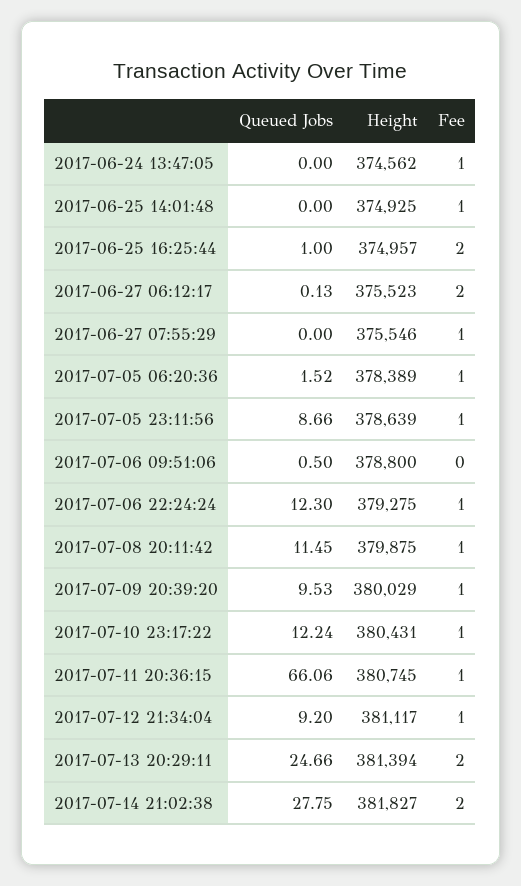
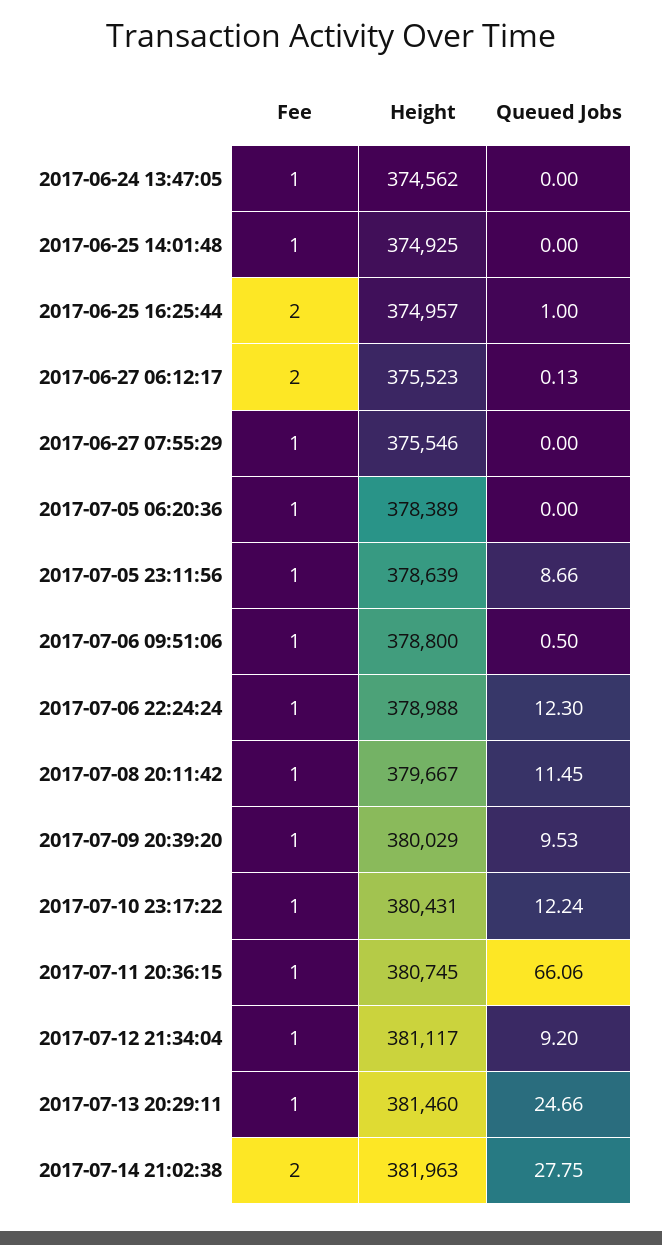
  {
    "Queued Jobs": {
      "2017-06-24 13:47:05": 0,
      "2017-06-25 14:01:48": 0,
      "2017-06-25 16:25:44": 1,
      "2017-06-27 06:12:17": 0.13,
      "2017-06-27 07:55:29": 0,
-     "2017-07-05 06:20:36": 1.52,
+     "2017-07-05 06:20:36": 0,
      "2017-07-05 23:11:56": 8.66,
      "2017-07-06 09:51:06": 0.5,
      "2017-07-06 22:24:24": 12.3,
      "2017-07-08 20:11:42": 11.45,
      "2017-07-09 20:39:20": 9.53,
      "2017-07-10 23:17:22": 12.24,
      "2017-07-11 20:36:15": 66.06,
      "2017-07-12 21:34:04": 9.2,
      "2017-07-13 20:29:11": 24.66,
      "2017-07-14 21:02:38": 27.75
    },
    "Height": {
      "2017-06-24 13:47:05": 374562,
      "2017-06-25 14:01:48": 374925,
      "2017-06-25 16:25:44": 374957,
      "2017-06-27 06:12:17": 375523,
      "2017-06-27 07:55:29": 375546,
      "2017-07-05 06:20:36": 378389,
      "2017-07-05 23:11:56": 378639,
      "2017-07-06 09:51:06": 378800,
-     "2017-07-06 22:24:24": 379275,
+     "2017-07-06 22:24:24": 378988,
-     "2017-07-08 20:11:42": 379875,
+     "2017-07-08 20:11:42": 379667,
      "2017-07-09 20:39:20": 380029,
      "2017-07-10 23:17:22": 380431,
      "2017-07-11 20:36:15": 380745,
      "2017-07-12 21:34:04": 381117,
-     "2017-07-13 20:29:11": 381394,
+     "2017-07-13 20:29:11": 381460,
-     "2017-07-14 21:02:38": 381827
+     "2017-07-14 21:02:38": 381963
    },
    "Fee": {
      "2017-06-24 13:47:05": 1,
      "2017-06-25 14:01:48": 1,
      "2017-06-25 16:25:44": 2,
      "2017-06-27 06:12:17": 2,
      "2017-06-27 07:55:29": 1,
      "2017-07-05 06:20:36": 1,
      "2017-07-05 23:11:56": 1,
-     "2017-07-06 09:51:06": 0,
+     "2017-07-06 09:51:06": 1,
      "2017-07-06 22:24:24": 1,
      "2017-07-08 20:11:42": 1,
      "2017-07-09 20:39:20": 1,
      "2017-07-10 23:17:22": 1,
      "2017-07-11 20:36:15": 1,
      "2017-07-12 21:34:04": 1,
-     "2017-07-13 20:29:11": 2,
+     "2017-07-13 20:29:11": 1,
      "2017-07-14 21:02:38": 2
    }
  }

